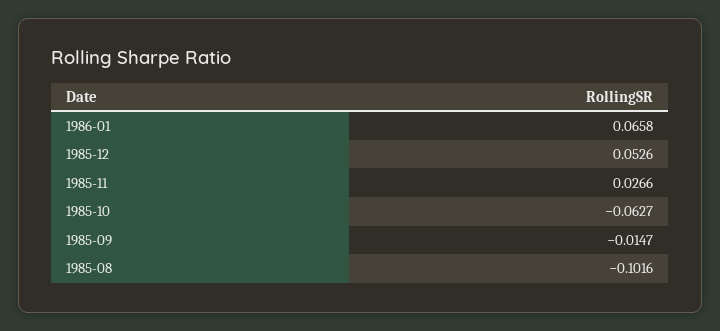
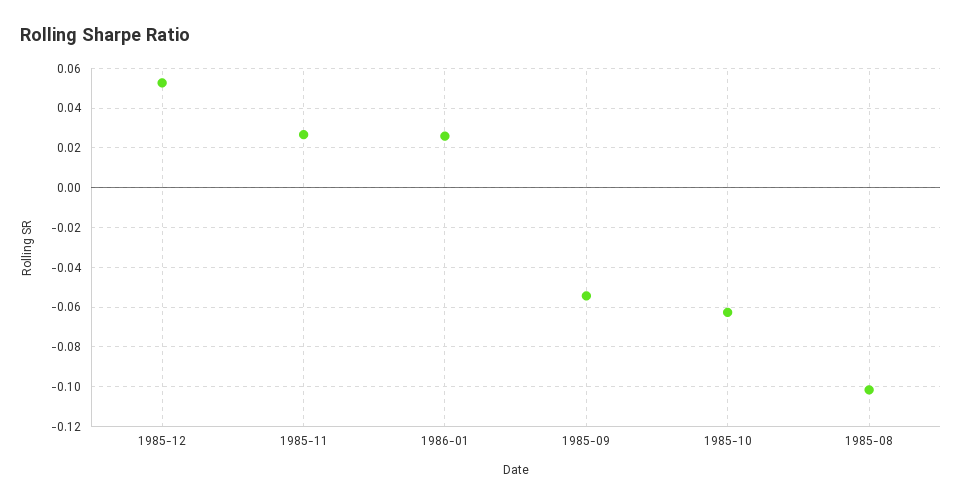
  {
-   "1986-01": 0.0658,
+   "1986-01": 0.025,
    "1985-12": 0.0526,
    "1985-11": 0.0266,
    "1985-10": -0.0627,
-   "1985-09": -0.0147,
+   "1985-09": -0.055,
    "1985-08": -0.1016
  }

